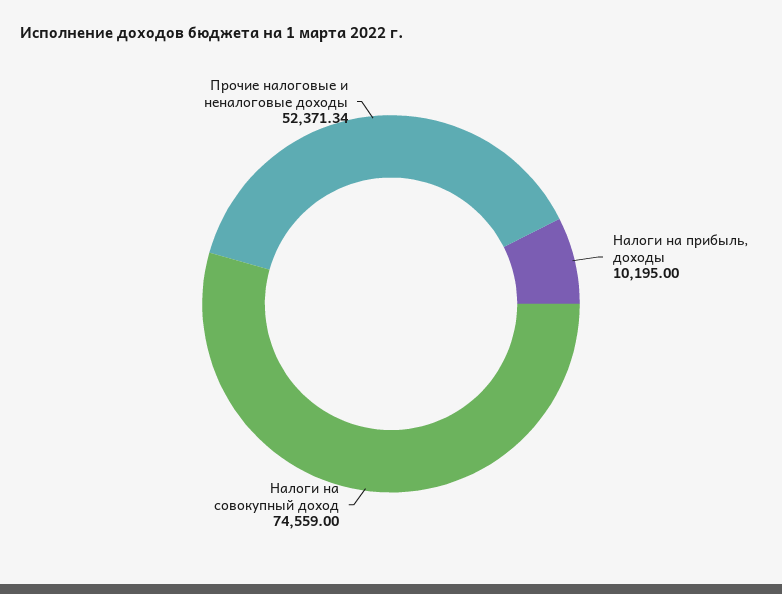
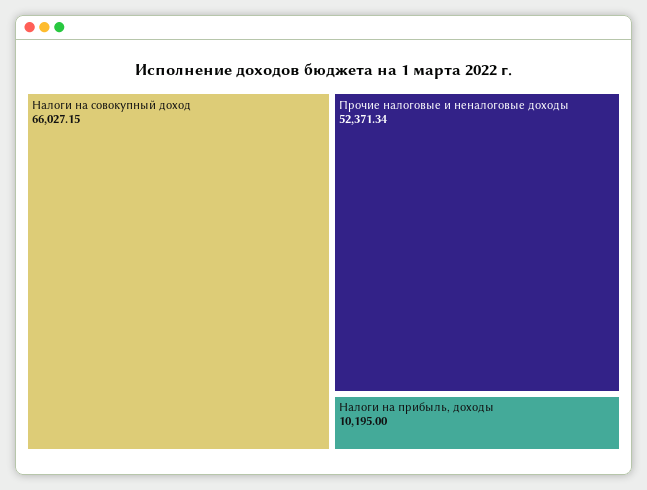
  {
    "Налоги на прибыль, доходы": 10195,
-   "Налоги на совокупный доход": 74559,
+   "Налоги на совокупный доход": 66027.15,
    "Прочие налоговые и неналоговые доходы": 52371.34
  }

